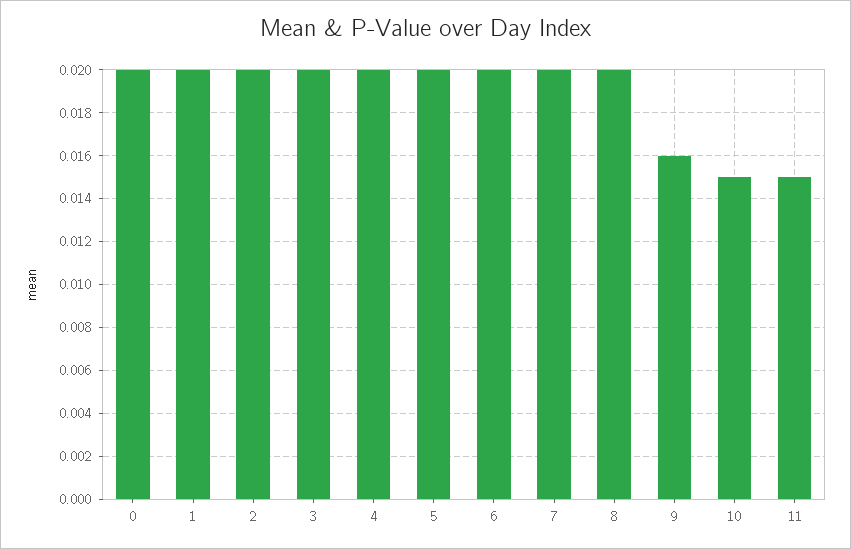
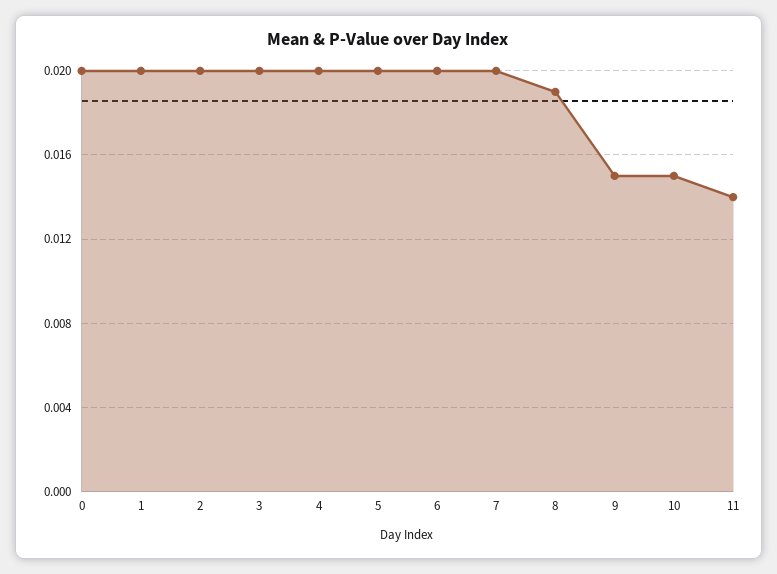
  {
    "0": 0.02,
    "1": 0.02,
    "2": 0.02,
    "3": 0.02,
    "4": 0.02,
    "5": 0.02,
    "6": 0.02,
    "7": 0.02,
-   "8": 0.02,
+   "8": 0.019,
-   "9": 0.016,
+   "9": 0.015,
    "10": 0.015,
-   "11": 0.015
+   "11": 0.014
  }

